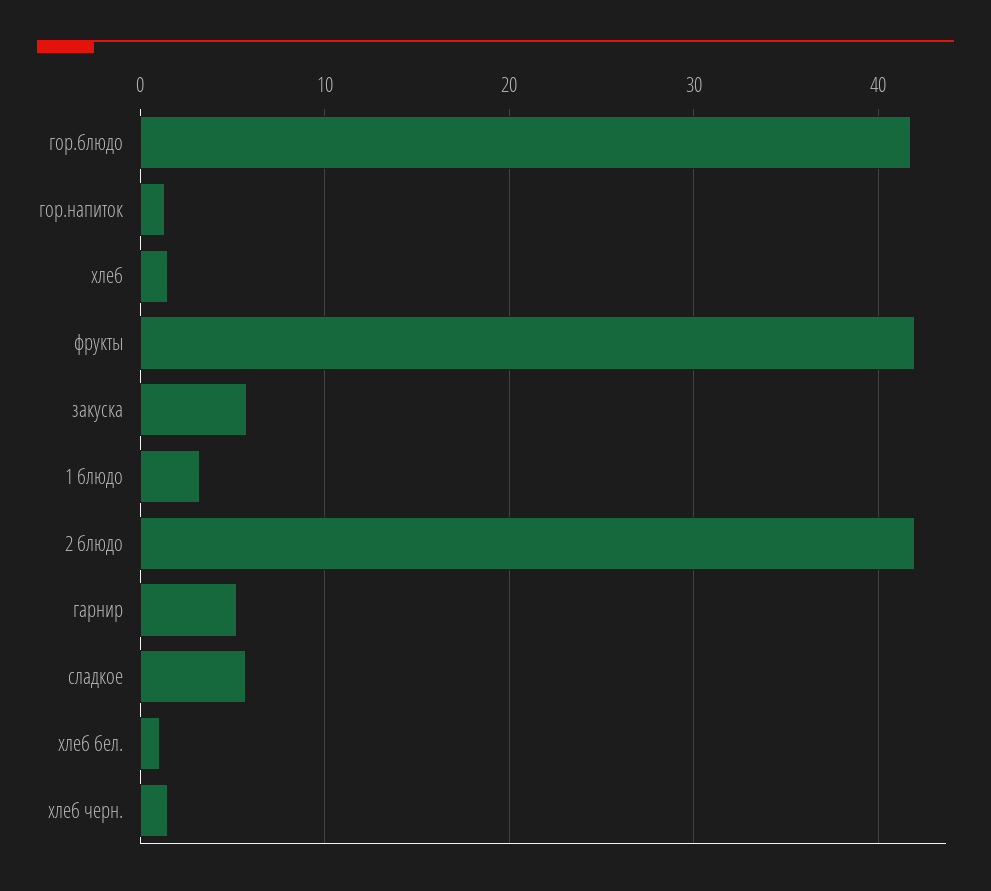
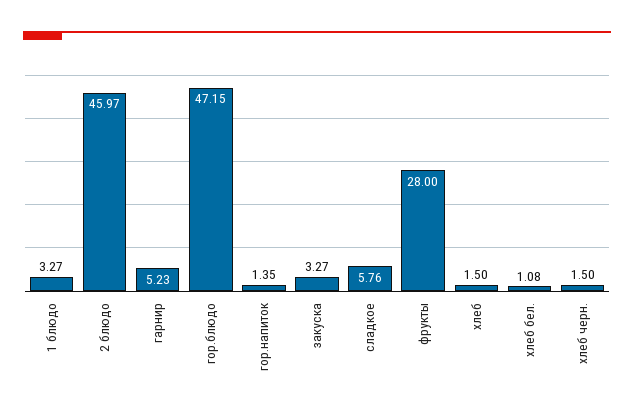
  {
-   "гор.блюдо": 42,
+   "гор.блюдо": 47.15,
    "гор.напиток": 1.35,
    "хлеб": 1.5,
-   "фрукты": 42,
+   "фрукты": 28,
-   "закуска": 6,
+   "закуска": 3.27,
    "1 блюдо": 3.27,
-   "2 блюдо": 42,
+   "2 блюдо": 45.97,
    "гарнир": 5.23,
    "сладкое": 5.76,
    "хлеб бел.": 1.08,
    "хлеб черн.": 1.5
  }

